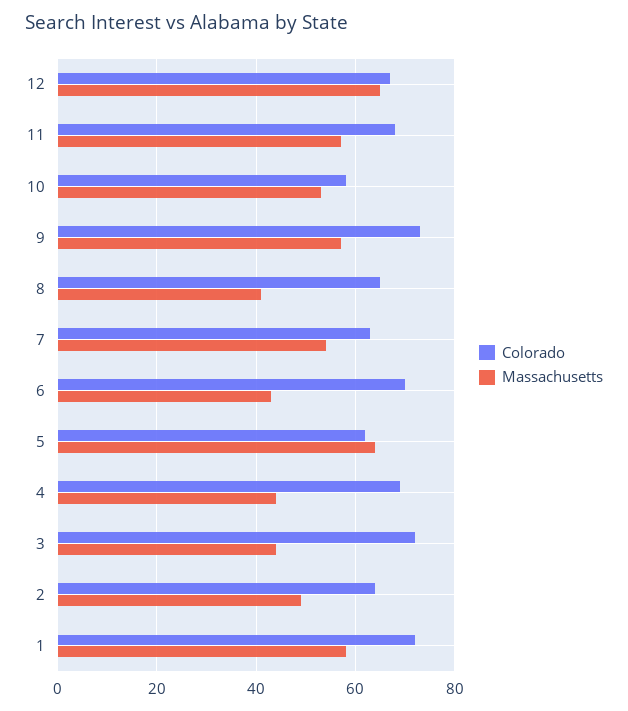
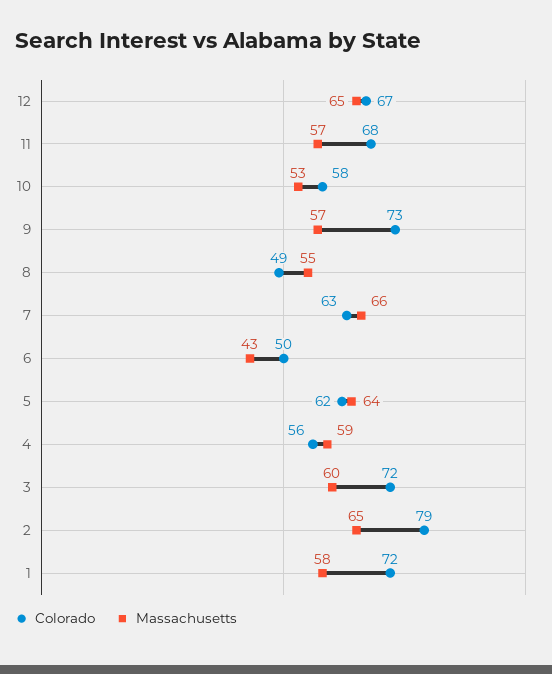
  {
    "Colorado": {
      "12": 67,
      "11": 68,
      "10": 58,
      "9": 73,
-     "8": 65,
+     "8": 49,
      "7": 63,
-     "6": 70,
+     "6": 50,
      "5": 62,
-     "4": 70,
+     "4": 56,
      "3": 72,
-     "2": 65,
+     "2": 79,
      "1": 72
    },
    "Massachusetts": {
      "12": 65,
      "11": 57,
      "10": 53,
      "9": 57,
-     "8": 40,
+     "8": 55,
-     "7": 55,
+     "7": 66,
      "6": 43,
      "5": 64,
-     "4": 45,
+     "4": 59,
-     "3": 45,
+     "3": 60,
-     "2": 50,
+     "2": 65,
      "1": 58
    }
  }

